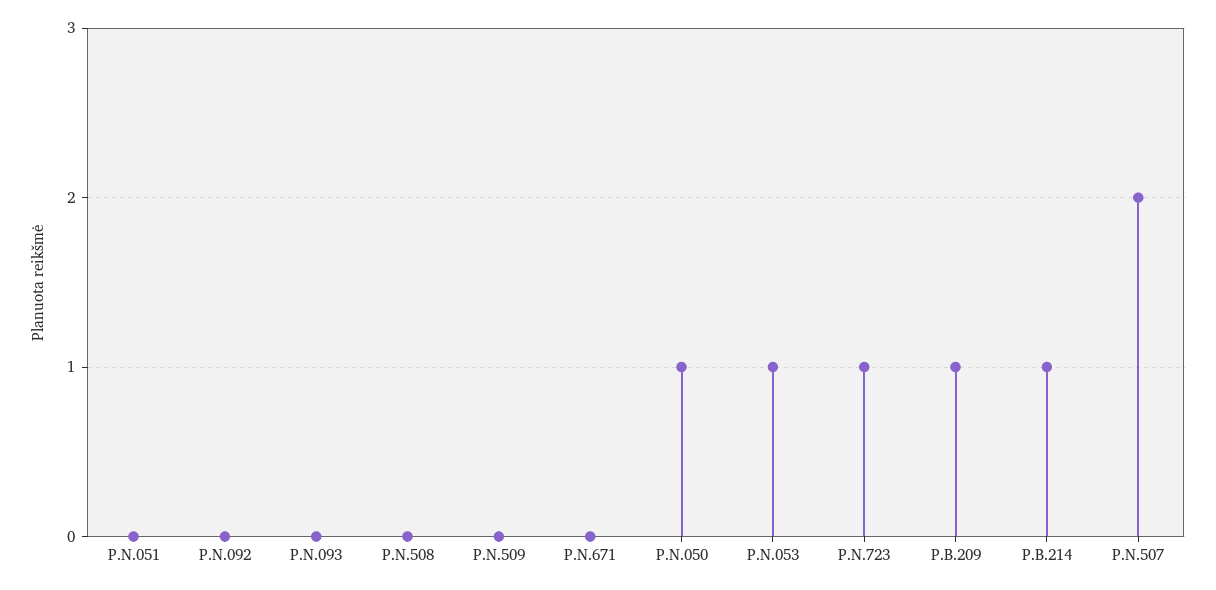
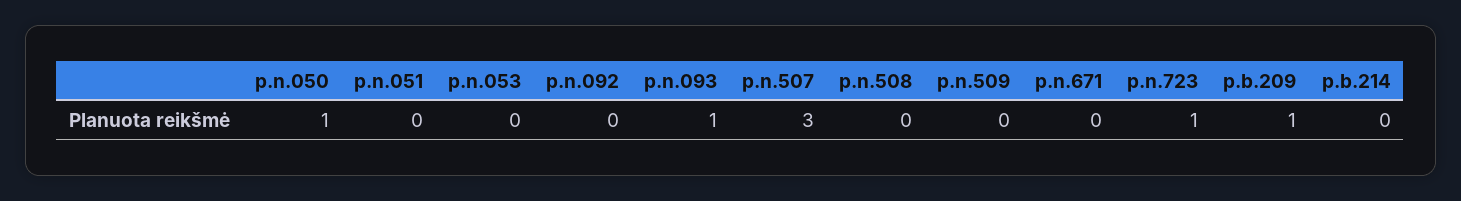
  {
    "P.N.051": 0,
    "P.N.092": 0,
-   "P.N.093": 0,
+   "P.N.093": 1,
    "P.N.508": 0,
    "P.N.509": 0,
    "P.N.671": 0,
    "P.N.050": 1,
-   "P.N.053": 1,
+   "P.N.053": 0,
    "P.N.723": 1,
    "P.B.209": 1,
-   "P.B.214": 1,
+   "P.B.214": 0,
-   "P.N.507": 2
+   "P.N.507": 3
  }

